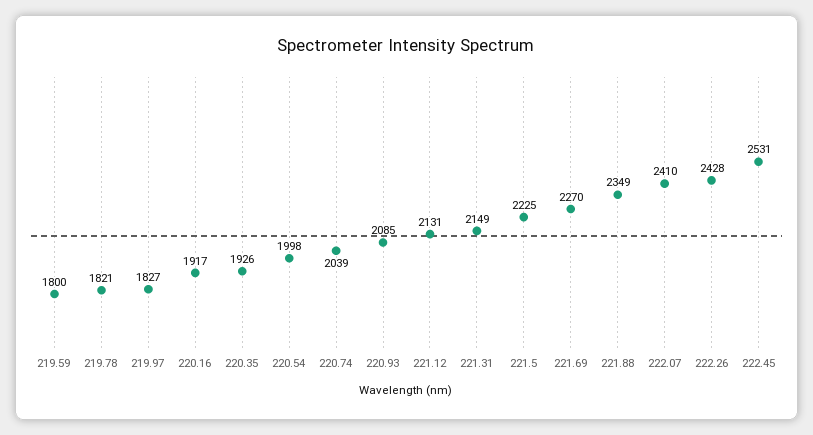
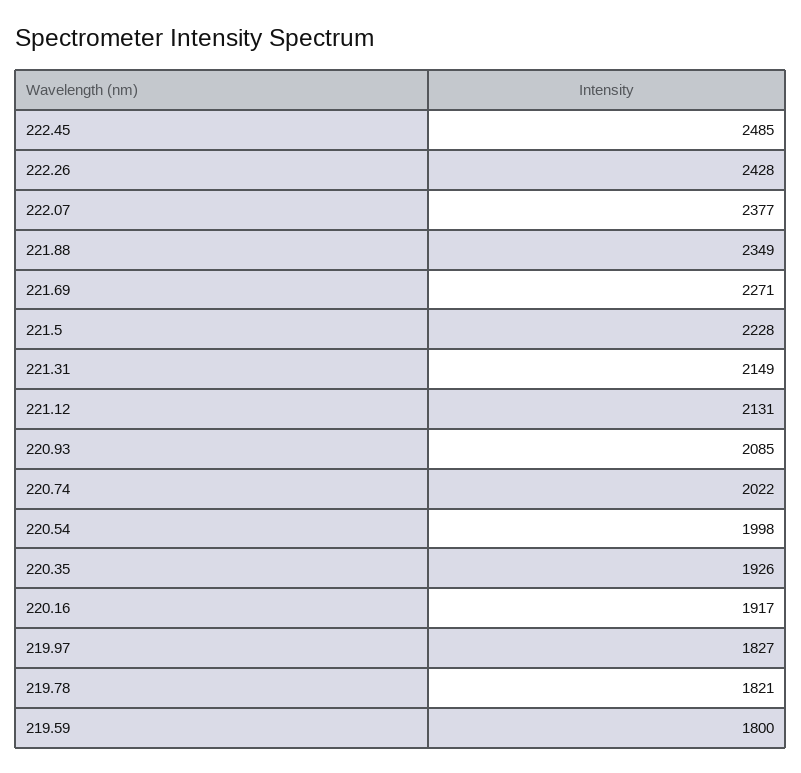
  {
    "219.59": 1800,
    "219.78": 1821,
    "219.97": 1827,
    "220.16": 1917,
    "220.35": 1926,
    "220.54": 1998,
-   "220.74": 2039,
+   "220.74": 2022,
    "220.93": 2085,
    "221.12": 2131,
    "221.31": 2149,
-   "221.5": 2225,
+   "221.5": 2228,
-   "221.69": 2270,
+   "221.69": 2271,
    "221.88": 2349,
-   "222.07": 2410,
+   "222.07": 2377,
    "222.26": 2428,
-   "222.45": 2531
+   "222.45": 2485
  }

